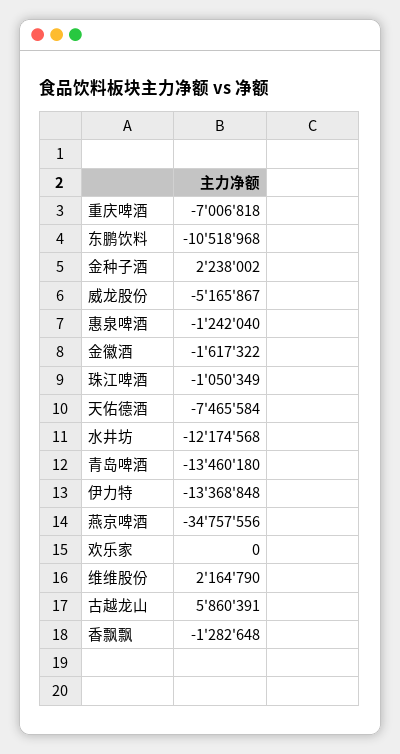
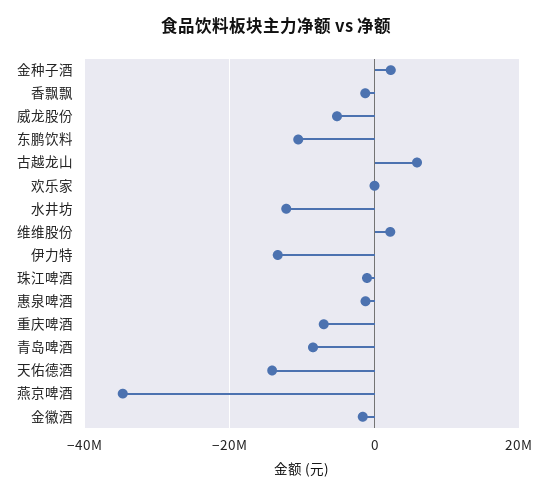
  {
    "重庆啤酒": -7006818,
    "东鹏饮料": -10518968,
    "金种子酒": 2238002,
    "威龙股份": -5165867,
    "惠泉啤酒": -1242040,
    "金徽酒": -1617322,
    "珠江啤酒": -1050349,
-   "天佑德酒": -7465584,
+   "天佑德酒": -14000000,
    "水井坊": -12174568,
-   "青岛啤酒": -13460180,
+   "青岛啤酒": -8000000,
    "伊力特": -13368848,
    "燕京啤酒": -34757556,
    "欢乐家": 0,
    "维维股份": 2164790,
    "古越龙山": 5860391,
    "香飘飘": -1282648
  }

